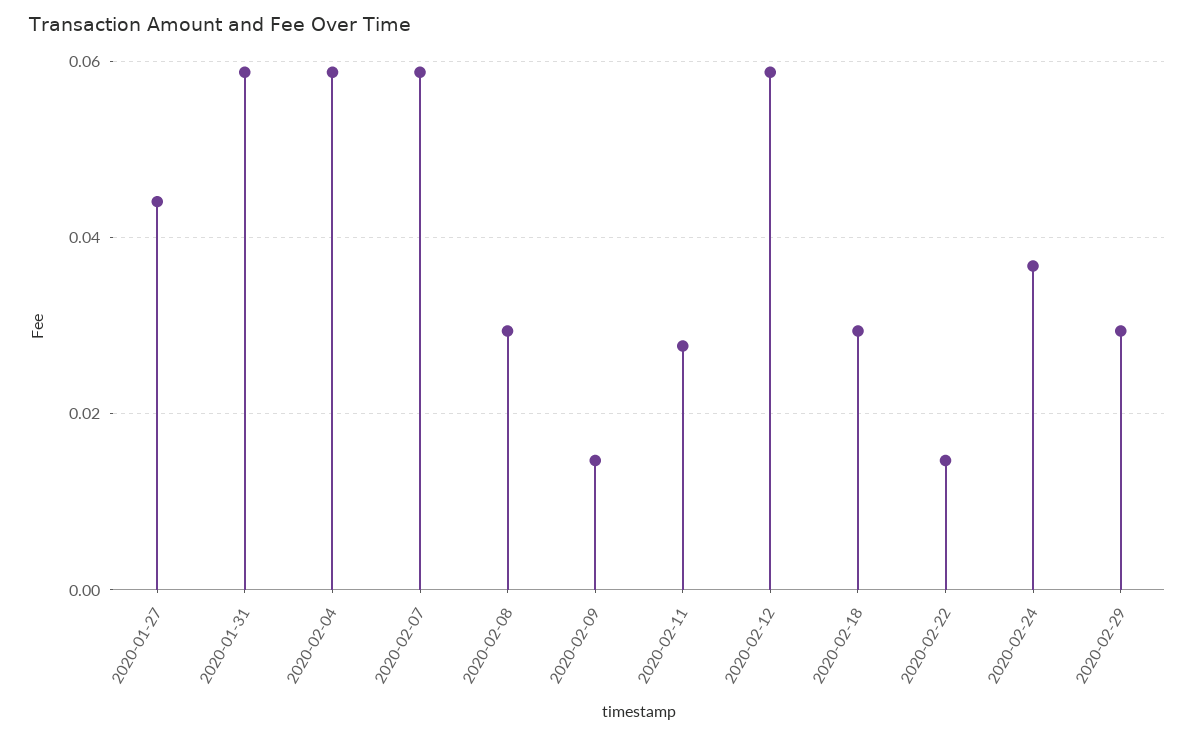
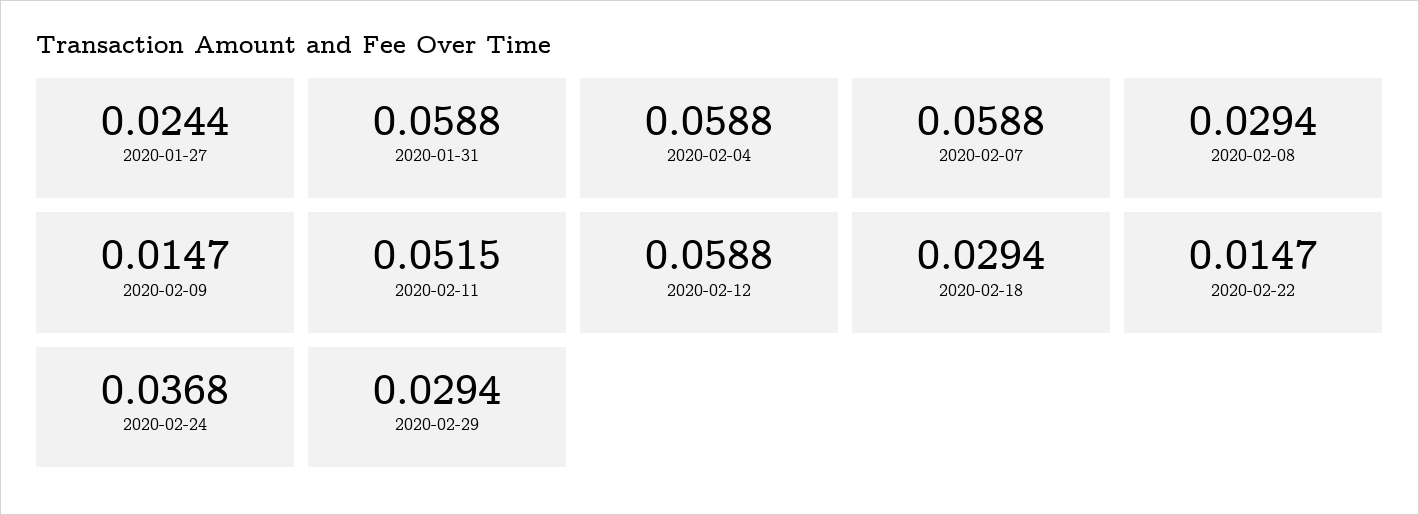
  {
-   "2020-01-27": 0.044,
+   "2020-01-27": 0.0244,
    "2020-01-31": 0.0588,
    "2020-02-04": 0.0588,
    "2020-02-07": 0.0588,
    "2020-02-08": 0.0294,
    "2020-02-09": 0.0147,
-   "2020-02-11": 0.028,
+   "2020-02-11": 0.0515,
    "2020-02-12": 0.0588,
    "2020-02-18": 0.0294,
    "2020-02-22": 0.0147,
    "2020-02-24": 0.0368,
    "2020-02-29": 0.0294
  }

